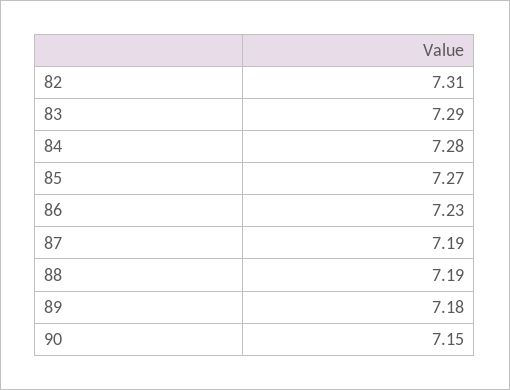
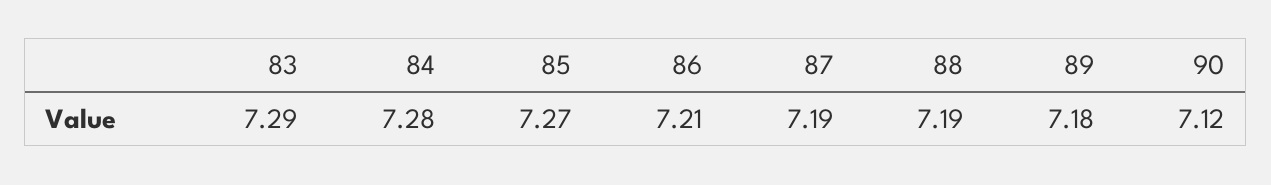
  {
-   "82": 7.31,
    "83": 7.29,
    "84": 7.28,
    "85": 7.27,
-   "86": 7.23,
+   "86": 7.21,
    "87": 7.19,
    "88": 7.19,
    "89": 7.18,
-   "90": 7.15
+   "90": 7.12
  }

